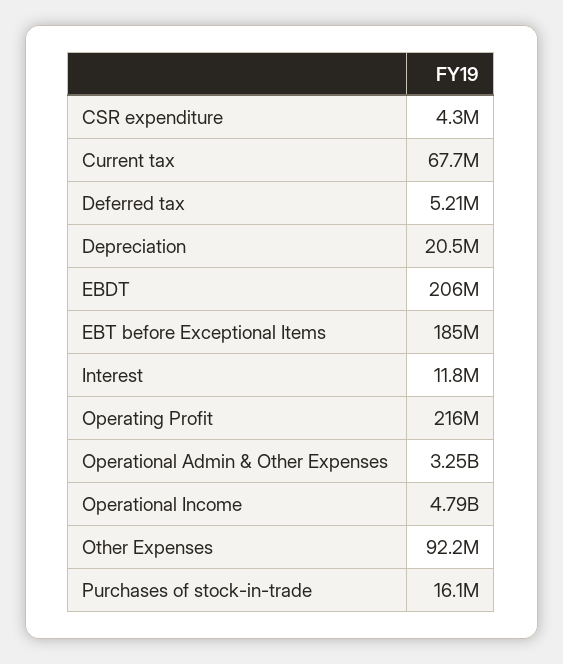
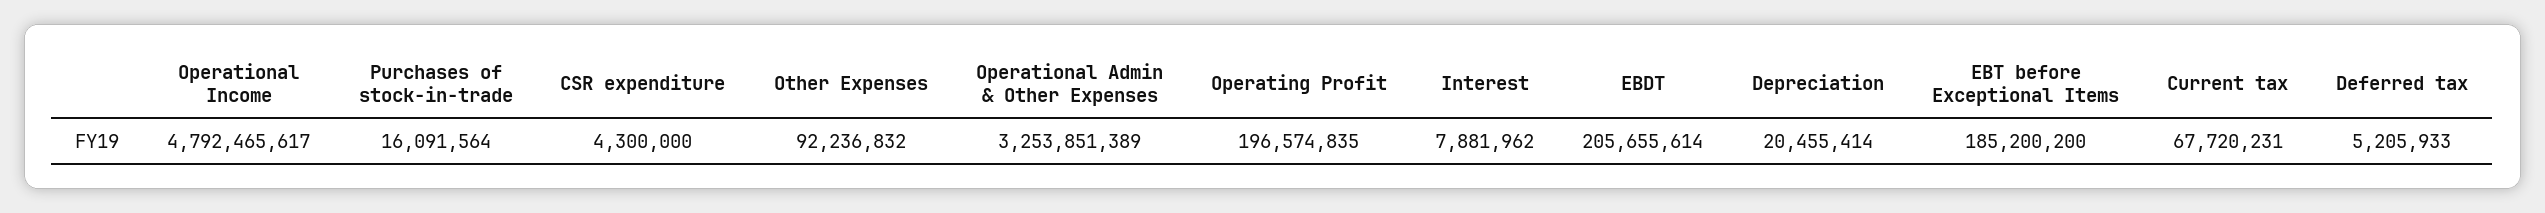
  {
    "CSR expenditure": 4300000,
    "Current tax": 67720231,
    "Deferred tax": 5205933,
    "Depreciation": 20455414,
    "EBDT": 205655614,
    "EBT before Exceptional Items": 185200200,
-   "Interest": 11800000,
+   "Interest": 7881962,
-   "Operating Profit": 216000000,
+   "Operating Profit": 196574835,
    "Operational Admin & Other Expenses": 3253851389,
    "Operational Income": 4792465617,
    "Other Expenses": 92236832,
    "Purchases of stock-in-trade": 16091564
  }

